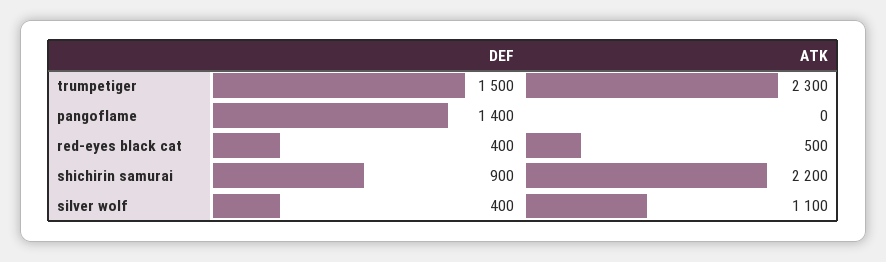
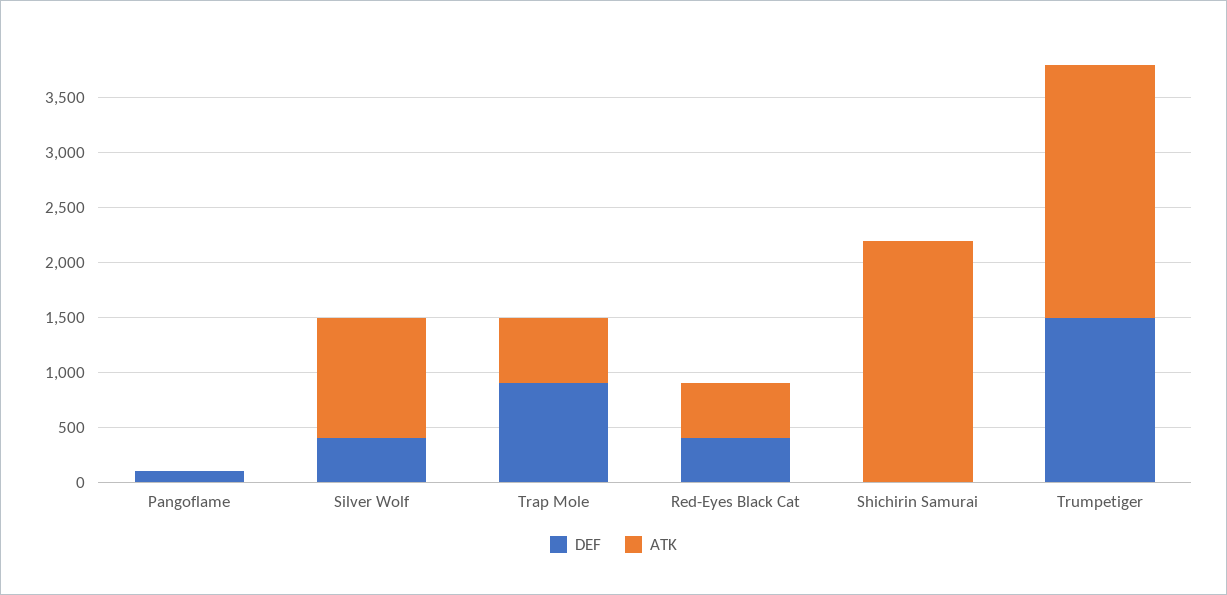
  {
    "DEF": {
      "trumpetiger": 1500,
-     "pangoflame": 1400,
+     "pangoflame": 100,
      "red-eyes black cat": 400,
-     "shichirin samurai": 900,
+     "shichirin samurai": 0,
-     "silver wolf": 400
+     "silver wolf": 400,
+     "Trap Mole": 900
    },
    "ATK": {
      "trumpetiger": 2300,
      "pangoflame": 0,
      "red-eyes black cat": 500,
      "shichirin samurai": 2200,
-     "silver wolf": 1100
+     "silver wolf": 1100,
+     "Trap Mole": 600
    }
  }

